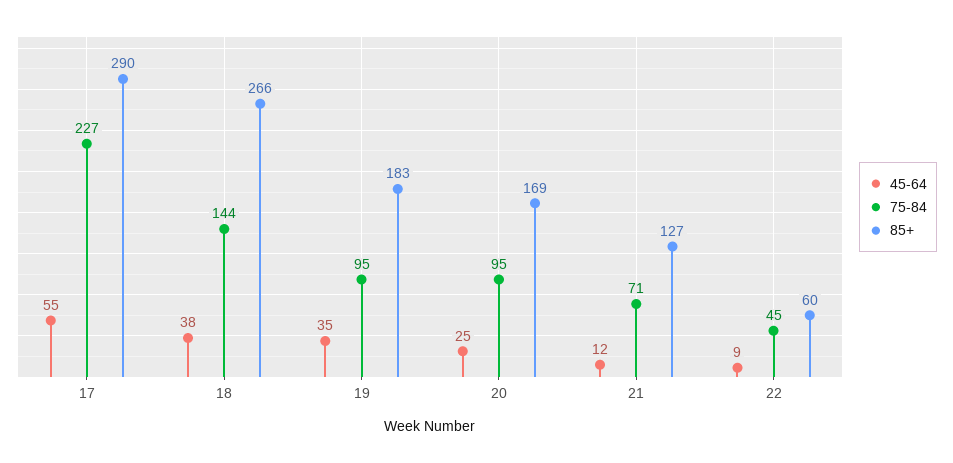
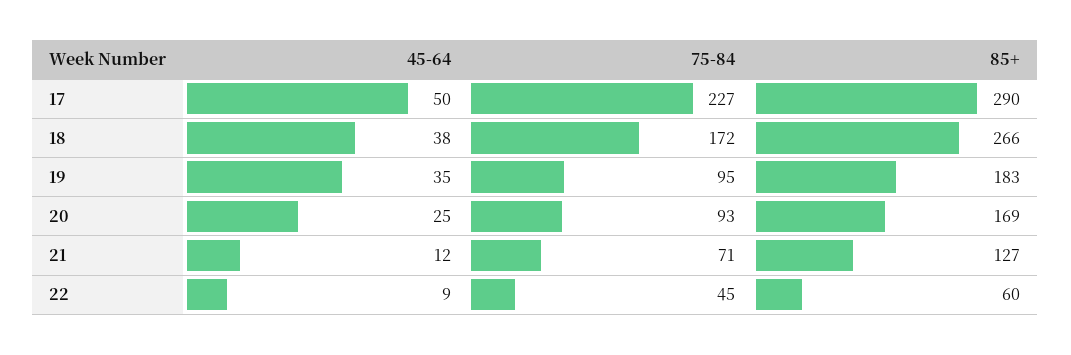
  {
    "45-64": {
-     "17": 55,
+     "17": 50,
      "18": 38,
      "19": 35,
      "20": 25,
      "21": 12,
      "22": 9
    },
    "75-84": {
      "17": 227,
-     "18": 144,
+     "18": 172,
      "19": 95,
-     "20": 95,
+     "20": 93,
      "21": 71,
      "22": 45
    },
    "85+": {
      "17": 290,
      "18": 266,
      "19": 183,
      "20": 169,
      "21": 127,
      "22": 60
    }
  }

